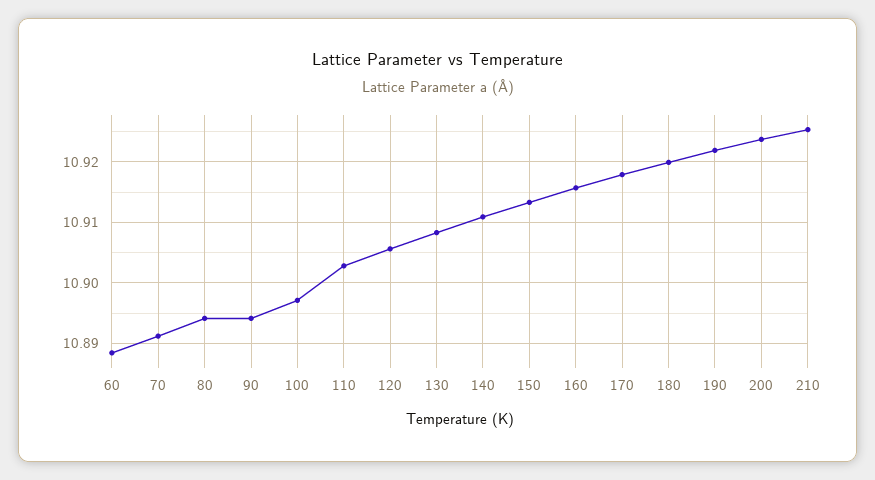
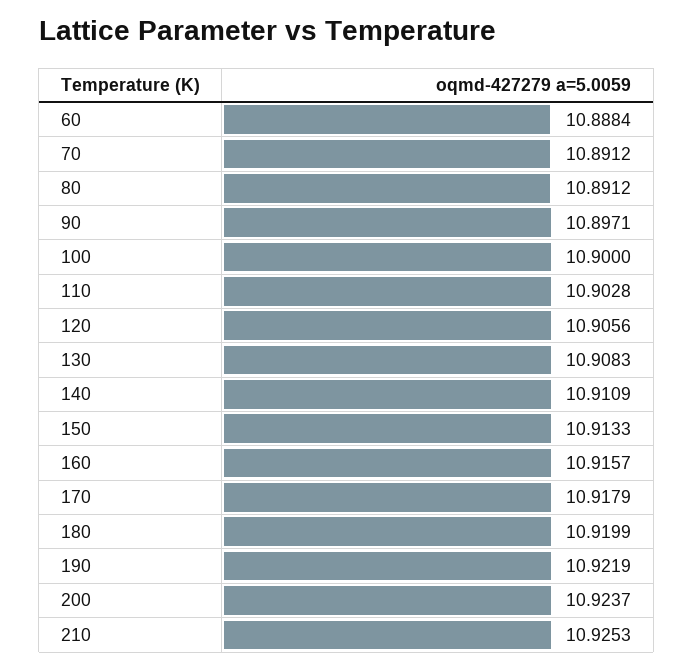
  {
    "60": 10.8884,
    "70": 10.8912,
-   "80": 10.894,
+   "80": 10.8912,
-   "90": 10.894,
+   "90": 10.8971,
-   "100": 10.897,
+   "100": 10.9,
    "110": 10.9028,
    "120": 10.9056,
    "130": 10.9083,
    "140": 10.9109,
    "150": 10.9133,
    "160": 10.9157,
    "170": 10.9179,
    "180": 10.9199,
    "190": 10.9219,
    "200": 10.9237,
    "210": 10.9253
  }

